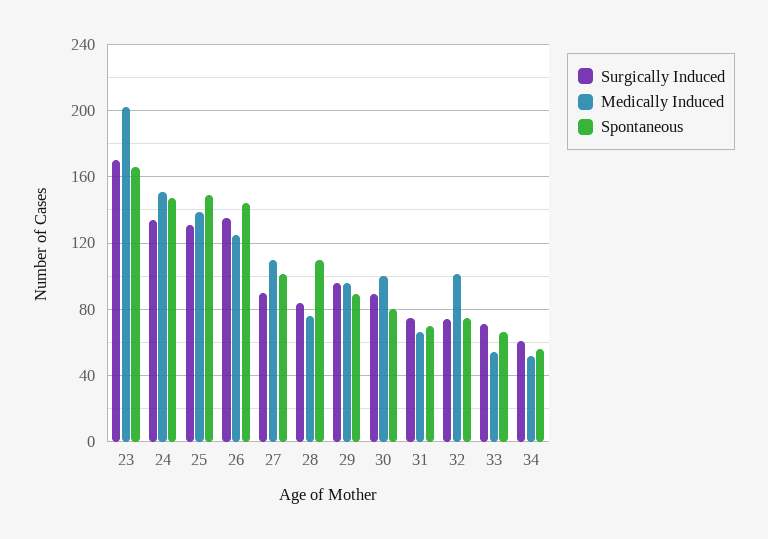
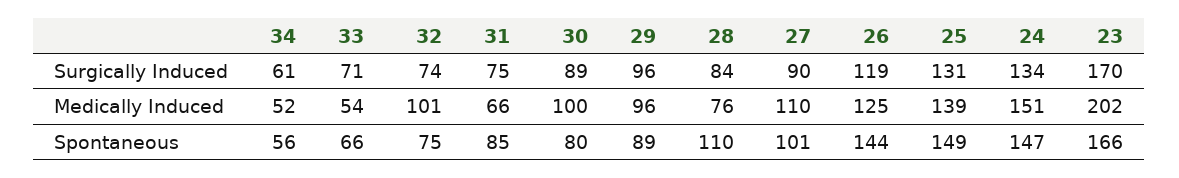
  {
    "Surgically Induced": {
      "23": 170,
      "24": 134,
      "25": 131,
-     "26": 135,
+     "26": 119,
      "27": 90,
      "28": 84,
      "29": 96,
      "30": 89,
      "31": 75,
      "32": 74,
      "33": 71,
      "34": 61
    },
    "Medically Induced": {
      "23": 202,
      "24": 151,
      "25": 139,
      "26": 125,
      "27": 110,
      "28": 76,
      "29": 96,
      "30": 100,
      "31": 66,
      "32": 101,
      "33": 54,
      "34": 52
    },
    "Spontaneous": {
      "23": 166,
      "24": 147,
      "25": 149,
      "26": 144,
      "27": 101,
      "28": 110,
      "29": 89,
      "30": 80,
-     "31": 70,
+     "31": 85,
      "32": 75,
      "33": 66,
      "34": 56
    }
  }

